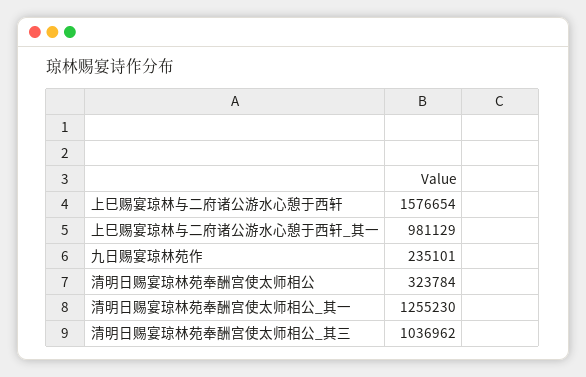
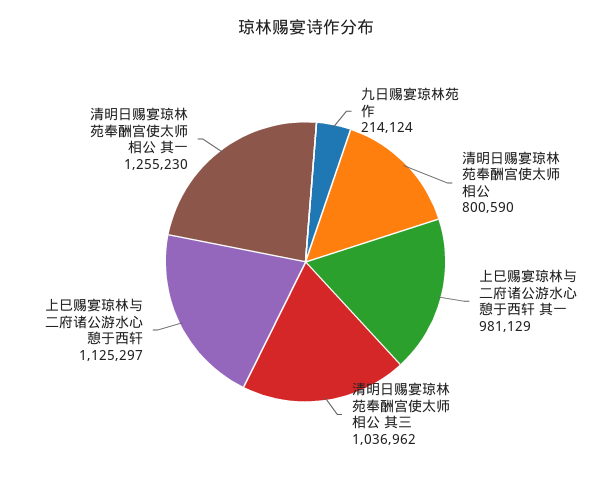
  {
-   "上巳赐宴琼林与二府诸公游水心憩于西轩": 1576654,
+   "上巳赐宴琼林与二府诸公游水心憩于西轩": 1125297,
    "上巳赐宴琼林与二府诸公游水心憩于西轩_其一": 981129,
-   "九日赐宴琼林苑作": 235101,
+   "九日赐宴琼林苑作": 214124,
-   "清明日赐宴琼林苑奉酬宫使太师相公": 323784,
+   "清明日赐宴琼林苑奉酬宫使太师相公": 800590,
    "清明日赐宴琼林苑奉酬宫使太师相公_其一": 1255230,
    "清明日赐宴琼林苑奉酬宫使太师相公_其三": 1036962
  }

